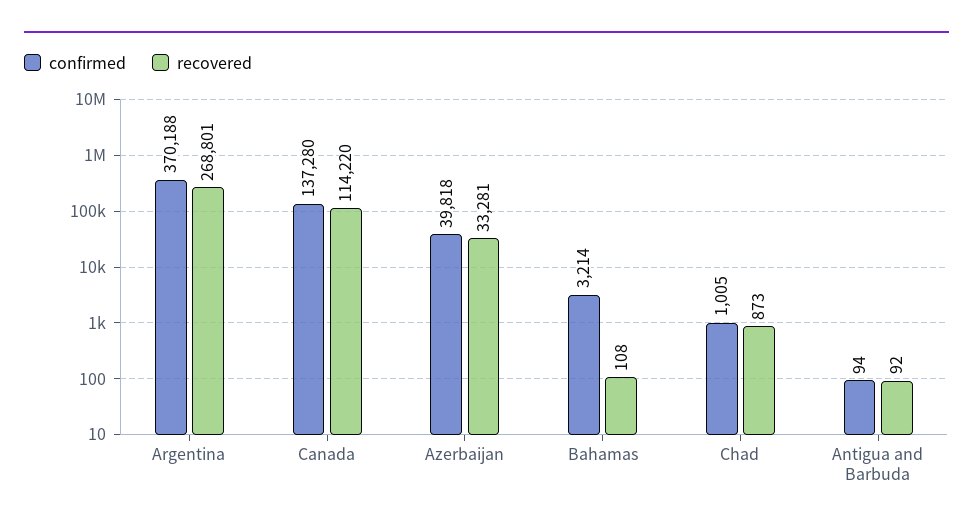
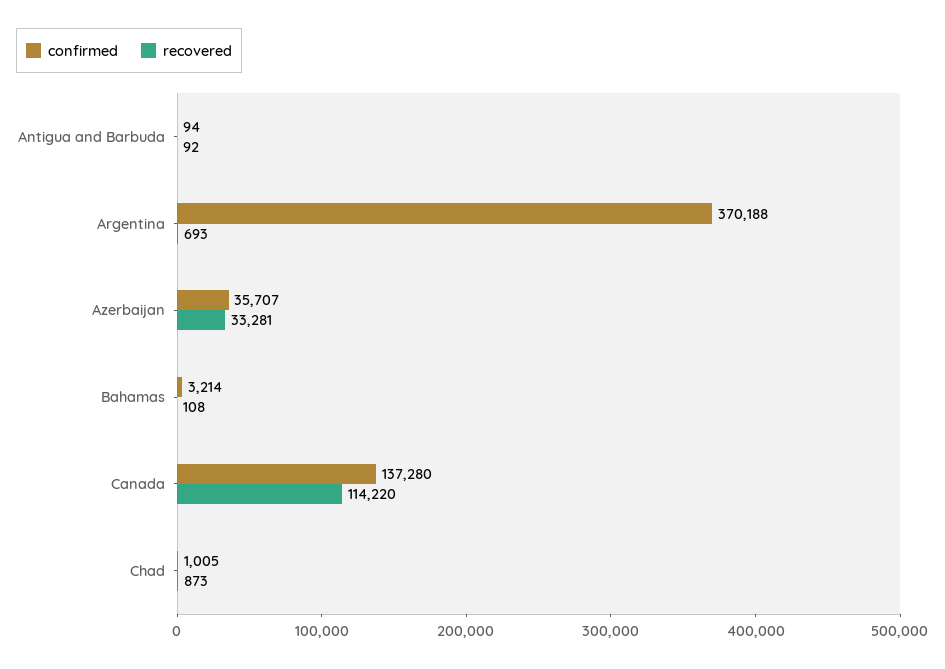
  {
    "confirmed": {
      "Argentina": 370188,
      "Canada": 137280,
-     "Azerbaijan": 39818,
+     "Azerbaijan": 35707,
      "Bahamas": 3214,
      "Chad": 1005,
      "Antigua and Barbuda": 94
    },
    "recovered": {
-     "Argentina": 268801,
+     "Argentina": 693,
      "Canada": 114220,
      "Azerbaijan": 33281,
      "Bahamas": 108,
      "Chad": 873,
      "Antigua and Barbuda": 92
    }
  }

